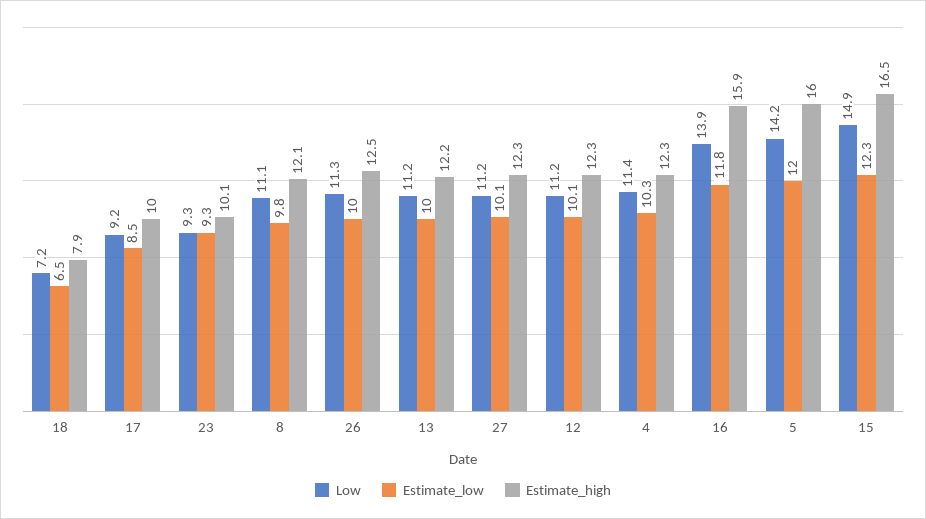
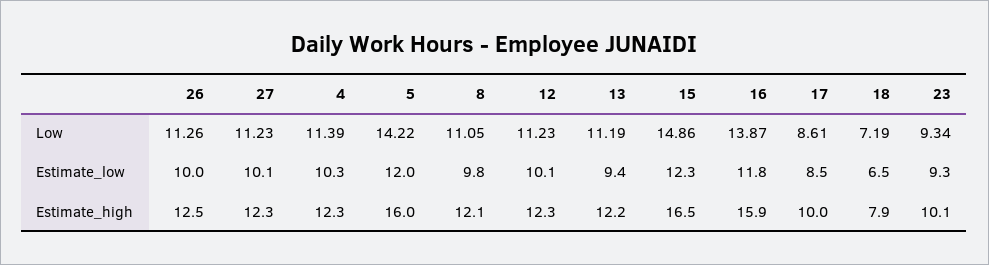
  {
    "Low": {
      "18": 7.19,
-     "17": 9.2,
+     "17": 8.61,
      "23": 9.34,
      "8": 11.05,
      "26": 11.26,
      "13": 11.19,
      "27": 11.23,
      "12": 11.23,
      "4": 11.39,
      "16": 13.87,
      "5": 14.22,
      "15": 14.86
    },
    "Estimate_low": {
      "18": 6.5,
      "17": 8.5,
      "23": 9.3,
      "8": 9.8,
      "26": 10,
-     "13": 10,
+     "13": 9.4,
      "27": 10.1,
      "12": 10.1,
      "4": 10.3,
      "16": 11.8,
      "5": 12,
      "15": 12.3
    },
    "Estimate_high": {
      "18": 7.9,
      "17": 10,
      "23": 10.1,
      "8": 12.1,
      "26": 12.5,
      "13": 12.2,
      "27": 12.3,
      "12": 12.3,
      "4": 12.3,
      "16": 15.9,
      "5": 16,
      "15": 16.5
    }
  }

